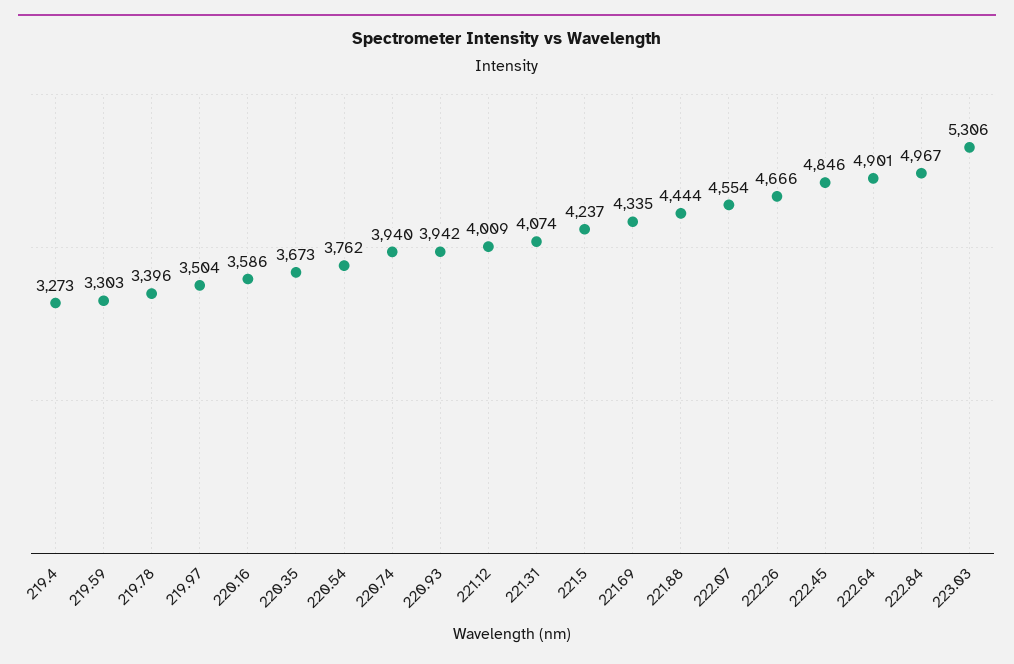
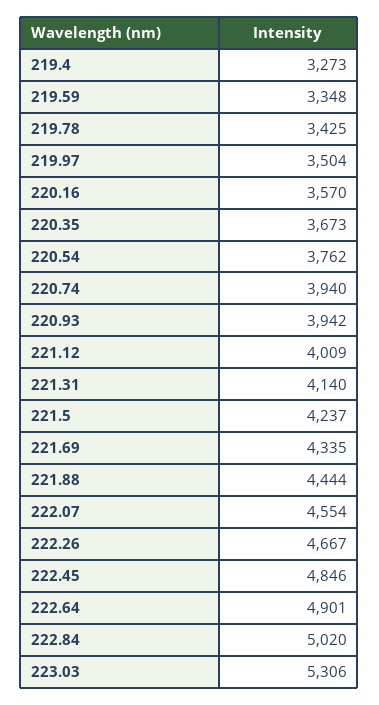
  {
    "219.4": 3273,
-   "219.59": 3303,
+   "219.59": 3348,
-   "219.78": 3396,
+   "219.78": 3425,
    "219.97": 3504,
-   "220.16": 3586,
+   "220.16": 3570,
    "220.35": 3673,
    "220.54": 3762,
    "220.74": 3940,
    "220.93": 3942,
    "221.12": 4009,
-   "221.31": 4074,
+   "221.31": 4140,
    "221.5": 4237,
    "221.69": 4335,
    "221.88": 4444,
    "222.07": 4554,
-   "222.26": 4666,
+   "222.26": 4667,
    "222.45": 4846,
    "222.64": 4901,
-   "222.84": 4967,
+   "222.84": 5020,
    "223.03": 5306
  }

